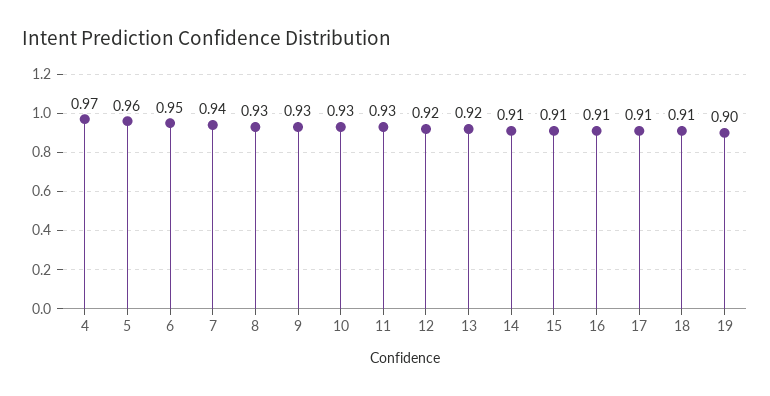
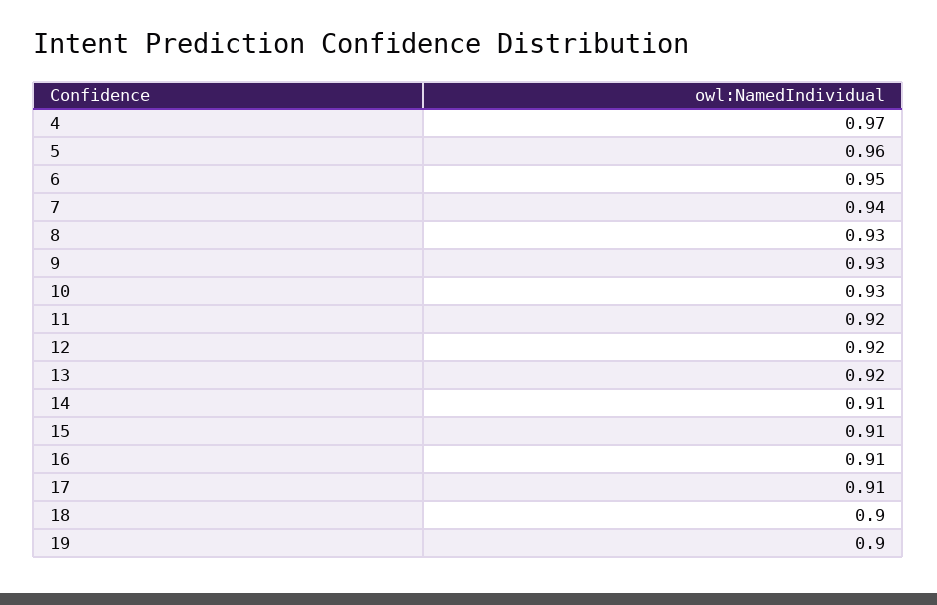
  {
    "4": 0.97,
    "5": 0.96,
    "6": 0.95,
    "7": 0.94,
    "8": 0.93,
    "9": 0.93,
    "10": 0.93,
-   "11": 0.93,
+   "11": 0.92,
    "12": 0.92,
    "13": 0.92,
    "14": 0.91,
    "15": 0.91,
    "16": 0.91,
    "17": 0.91,
-   "18": 0.91,
+   "18": 0.9,
    "19": 0.9
  }

